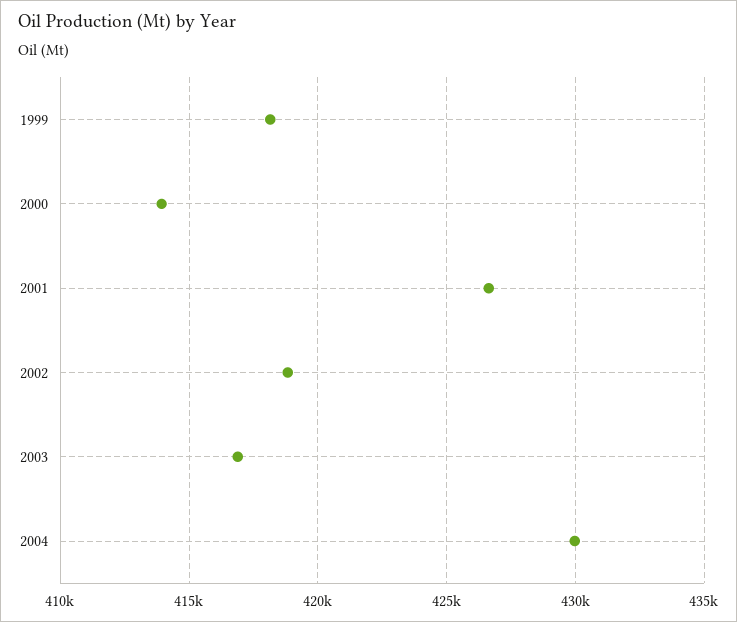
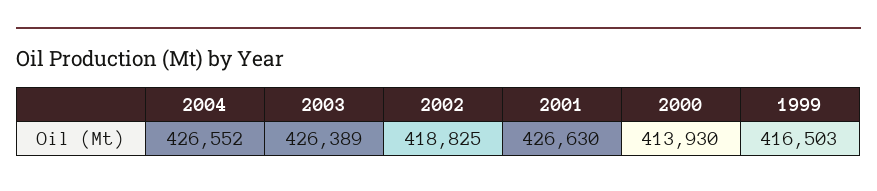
  {
-   "1999": 418000,
+   "1999": 416503,
    "2000": 413930,
    "2001": 426630,
    "2002": 418825,
-   "2003": 417000,
+   "2003": 426389,
-   "2004": 430000
+   "2004": 426552
  }

